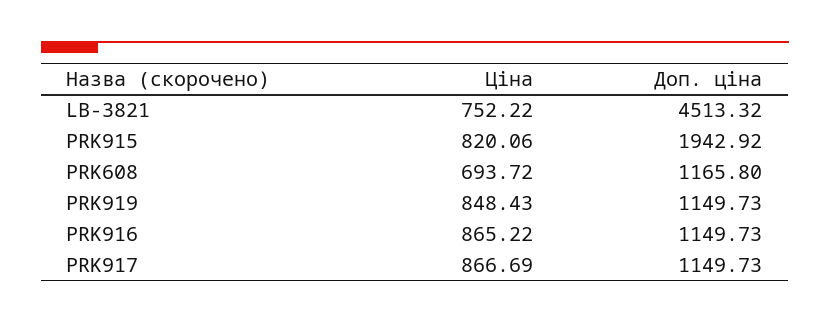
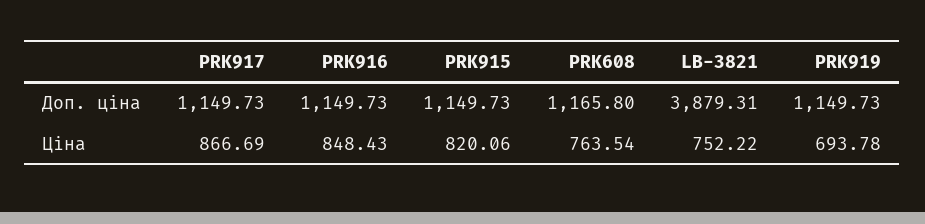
  {
    "Ціна": {
      "LB-3821": 752.22,
      "PRK915": 820.06,
-     "PRK608": 693.72,
+     "PRK608": 763.54,
-     "PRK919": 848.43,
+     "PRK919": 693.78,
-     "PRK916": 865.22,
+     "PRK916": 848.43,
      "PRK917": 866.69
    },
    "Доп. ціна": {
-     "LB-3821": 4513.32,
+     "LB-3821": 3879.31,
-     "PRK915": 1942.92,
+     "PRK915": 1149.73,
      "PRK608": 1165.8,
      "PRK919": 1149.73,
      "PRK916": 1149.73,
      "PRK917": 1149.73
    }
  }

